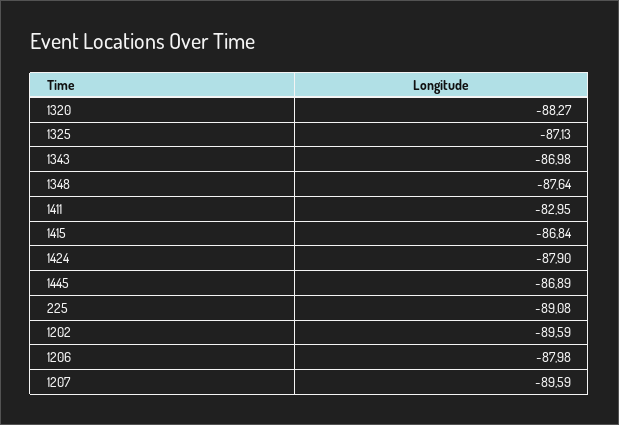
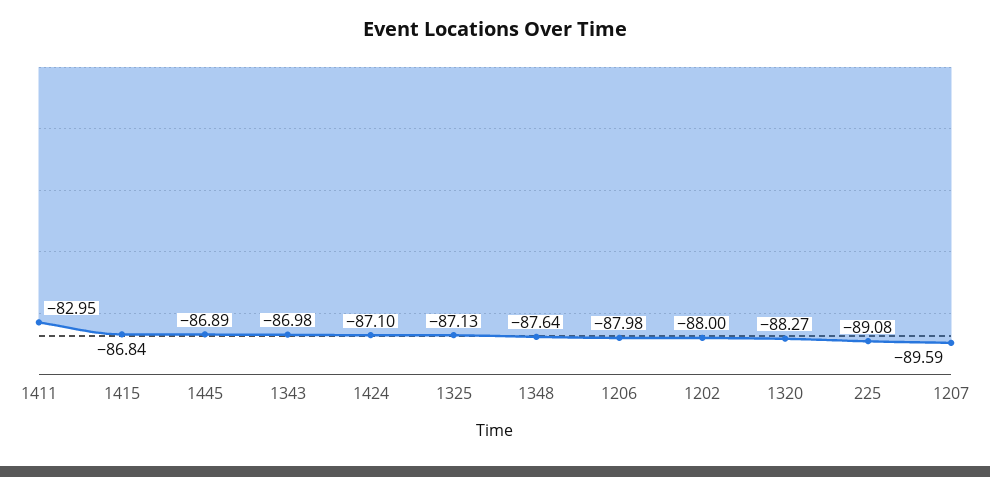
  {
    "1320": -88.27,
    "1325": -87.13,
    "1343": -86.98,
    "1348": -87.64,
    "1411": -82.95,
    "1415": -86.84,
-   "1424": -87.9,
+   "1424": -87.1,
    "1445": -86.89,
    "225": -89.08,
-   "1202": -89.59,
+   "1202": -88,
    "1206": -87.98,
    "1207": -89.59
  }

